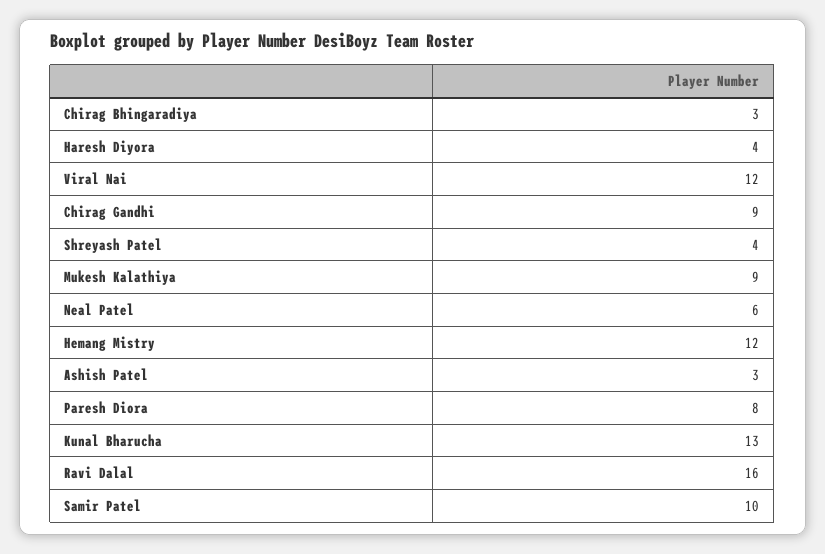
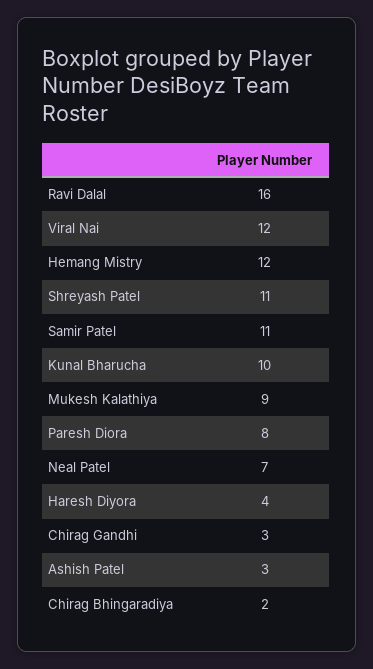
  {
-   "Chirag Bhingaradiya": 3,
+   "Chirag Bhingaradiya": 2,
    "Haresh Diyora": 4,
    "Viral Nai": 12,
-   "Chirag Gandhi": 9,
+   "Chirag Gandhi": 3,
-   "Shreyash Patel": 4,
+   "Shreyash Patel": 11,
    "Mukesh Kalathiya": 9,
-   "Neal Patel": 6,
+   "Neal Patel": 7,
    "Hemang Mistry": 12,
    "Ashish Patel": 3,
    "Paresh Diora": 8,
-   "Kunal Bharucha": 13,
+   "Kunal Bharucha": 10,
    "Ravi Dalal": 16,
-   "Samir Patel": 10
+   "Samir Patel": 11
  }

